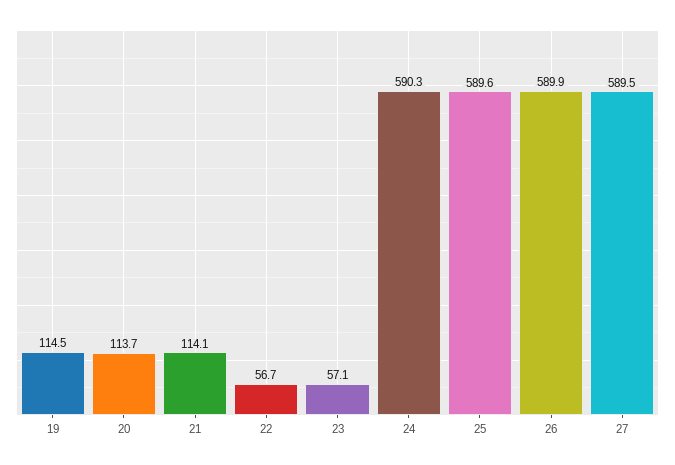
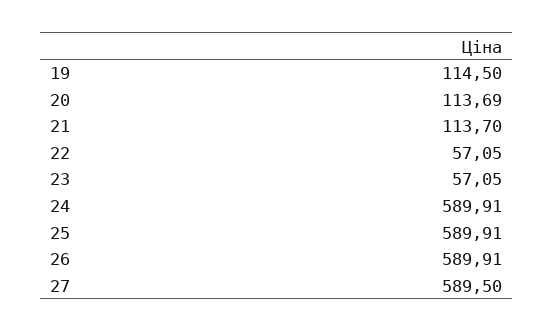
  {
    "19": 114.5,
    "20": 113.69,
-   "21": 114.1,
+   "21": 113.7,
-   "22": 56.7,
+   "22": 57.05,
    "23": 57.05,
-   "24": 590.3,
+   "24": 589.91,
-   "25": 589.6,
+   "25": 589.91,
    "26": 589.91,
    "27": 589.5
  }

